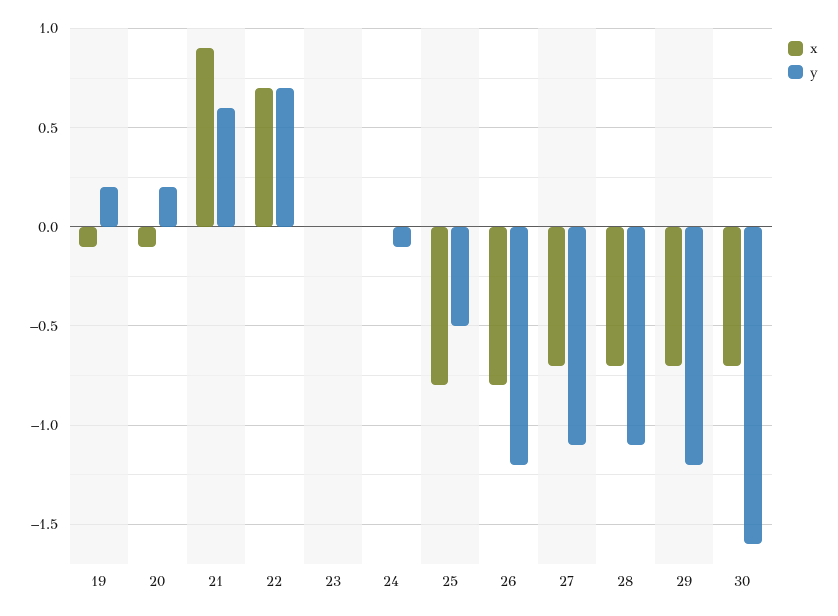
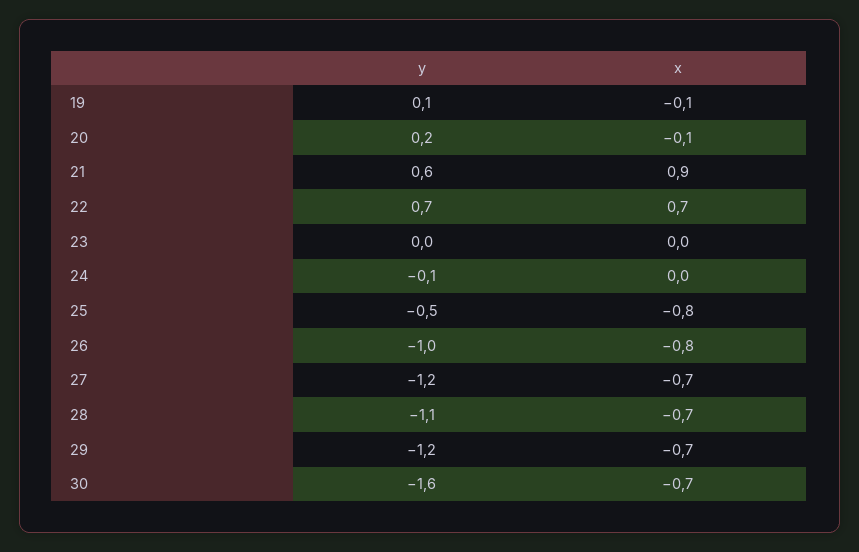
  {
    "x": {
      "19": -0.1,
      "20": -0.1,
      "21": 0.9,
      "22": 0.7,
      "23": 0,
      "24": 0,
      "25": -0.8,
      "26": -0.8,
      "27": -0.7,
      "28": -0.7,
      "29": -0.7,
      "30": -0.7
    },
    "y": {
-     "19": 0.2,
+     "19": 0.1,
      "20": 0.2,
      "21": 0.6,
      "22": 0.7,
      "23": 0,
      "24": -0.1,
      "25": -0.5,
-     "26": -1.2,
+     "26": -1,
-     "27": -1.1,
+     "27": -1.2,
      "28": -1.1,
      "29": -1.2,
      "30": -1.6
    }
  }

